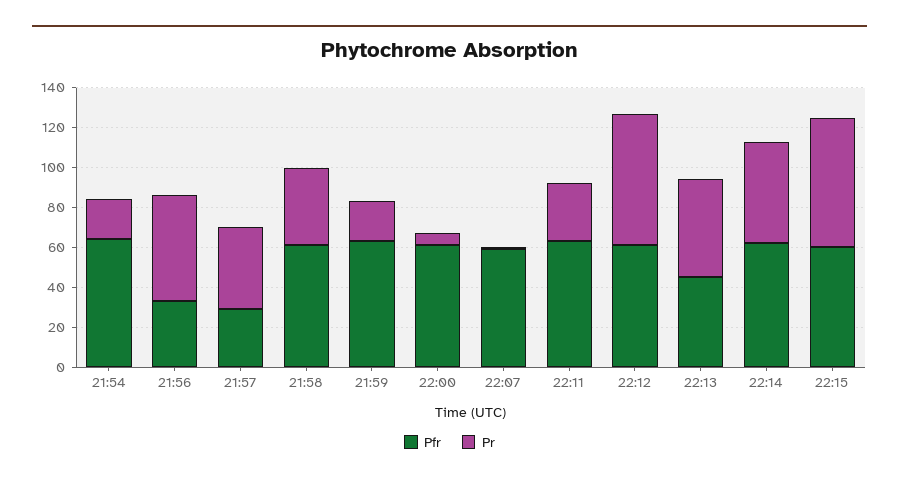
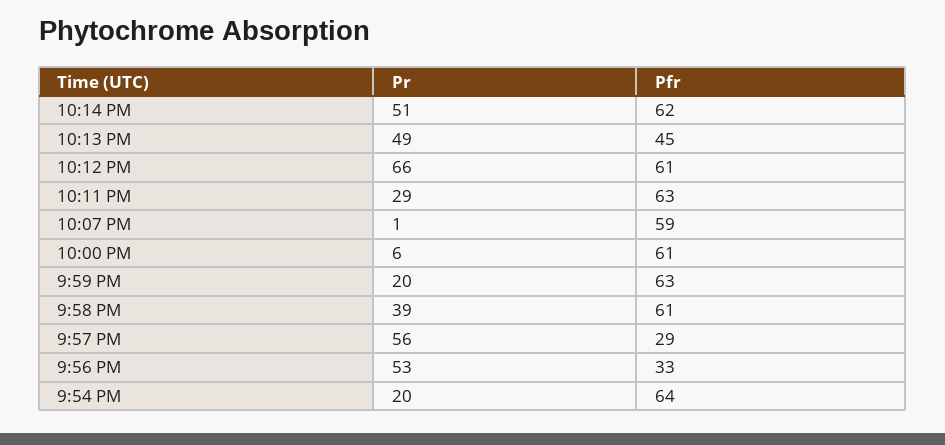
  {
    "Pfr": {
      "21:54": 64,
      "21:56": 33,
      "21:57": 29,
      "21:58": 61,
      "21:59": 63,
      "22:00": 61,
      "22:07": 59,
      "22:11": 63,
      "22:12": 61,
      "22:13": 45,
-     "22:14": 62,
+     "22:14": 62
-     "22:15": 60
    },
    "Pr": {
      "21:54": 20,
      "21:56": 53,
-     "21:57": 40,
+     "21:57": 56,
      "21:58": 39,
      "21:59": 20,
      "22:00": 6,
      "22:07": 1,
      "22:11": 29,
      "22:12": 66,
      "22:13": 49,
-     "22:14": 51,
+     "22:14": 51
-     "22:15": 65
    }
  }

